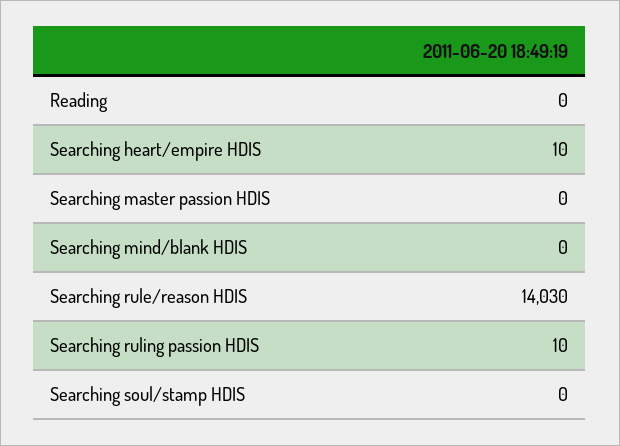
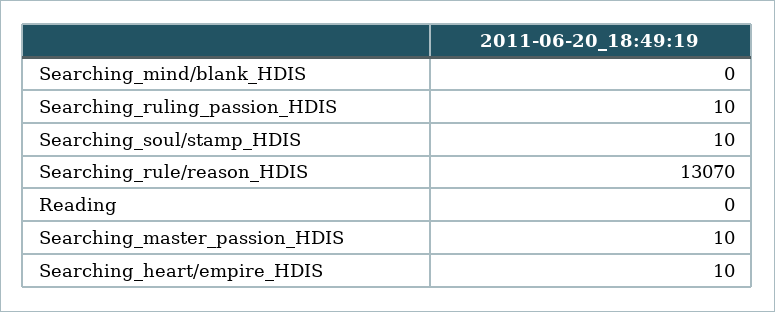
  {
    "Reading": 0,
    "Searching heart/empire HDIS": 10,
-   "Searching master passion HDIS": 0,
+   "Searching master passion HDIS": 10,
    "Searching mind/blank HDIS": 0,
-   "Searching rule/reason HDIS": 14030,
+   "Searching rule/reason HDIS": 13070,
    "Searching ruling passion HDIS": 10,
-   "Searching soul/stamp HDIS": 0
+   "Searching soul/stamp HDIS": 10
  }

